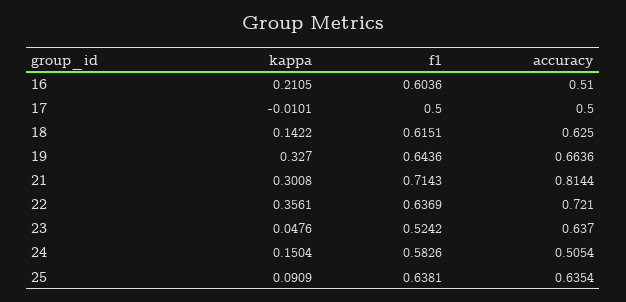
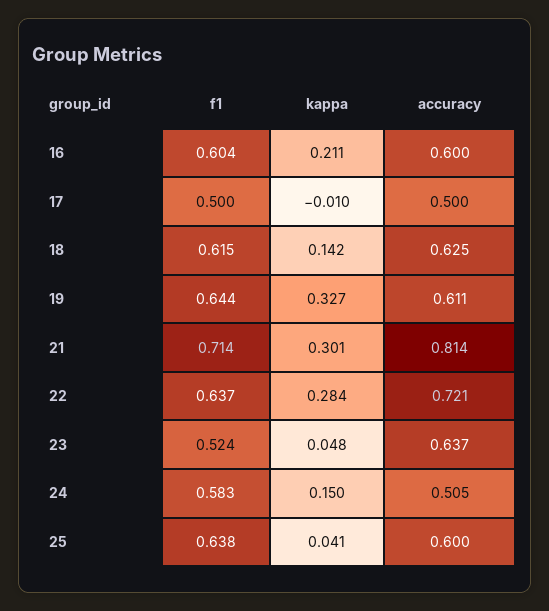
  {
    "kappa": {
      "16": 0.2105,
      "17": -0.0101,
      "18": 0.1422,
      "19": 0.327,
      "21": 0.3008,
-     "22": 0.3561,
+     "22": 0.284,
      "23": 0.0476,
      "24": 0.1504,
-     "25": 0.0909
+     "25": 0.041
    },
    "f1": {
      "16": 0.6036,
      "17": 0.5,
      "18": 0.6151,
      "19": 0.6436,
      "21": 0.7143,
      "22": 0.6369,
      "23": 0.5242,
      "24": 0.5826,
      "25": 0.6381
    },
    "accuracy": {
-     "16": 0.51,
+     "16": 0.6,
      "17": 0.5,
      "18": 0.625,
-     "19": 0.6636,
+     "19": 0.611,
      "21": 0.8144,
      "22": 0.721,
      "23": 0.637,
      "24": 0.5054,
-     "25": 0.6354
+     "25": 0.6
    }
  }

